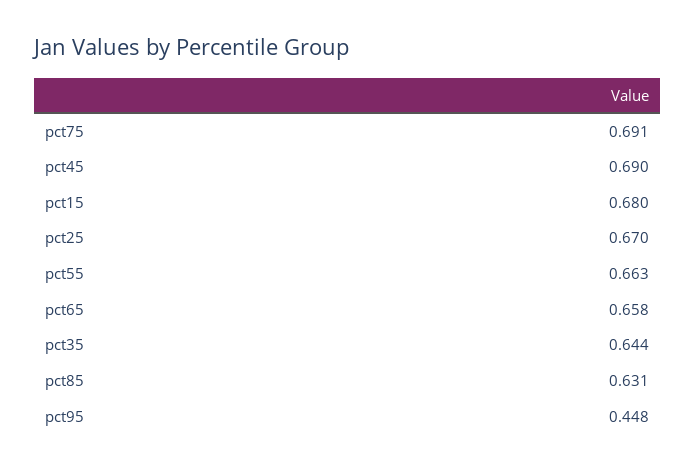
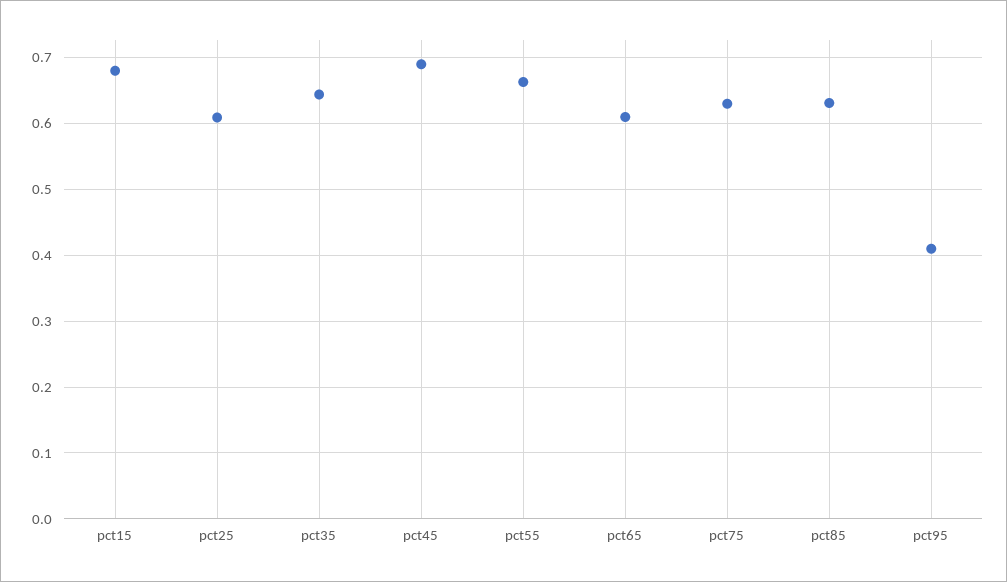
  {
-   "pct75": 0.691,
+   "pct75": 0.63,
    "pct45": 0.69,
    "pct15": 0.68,
-   "pct25": 0.67,
+   "pct25": 0.61,
    "pct55": 0.663,
-   "pct65": 0.658,
+   "pct65": 0.61,
    "pct35": 0.644,
    "pct85": 0.631,
-   "pct95": 0.448
+   "pct95": 0.41
  }

